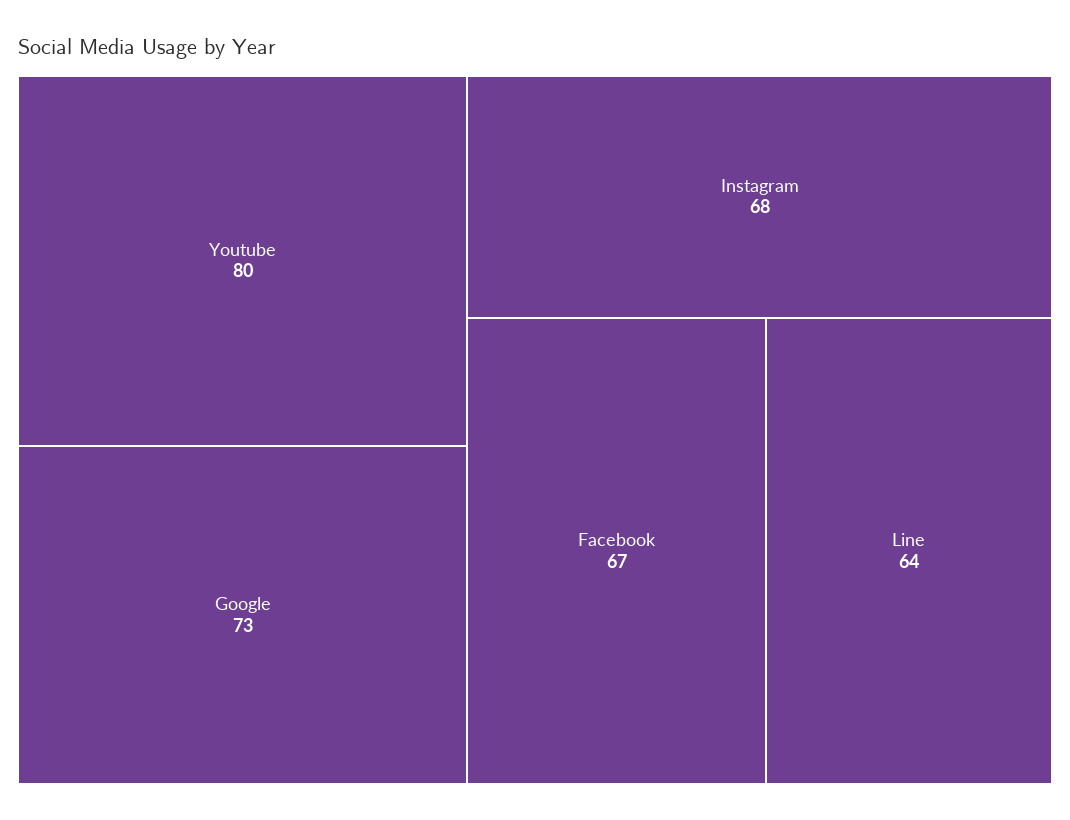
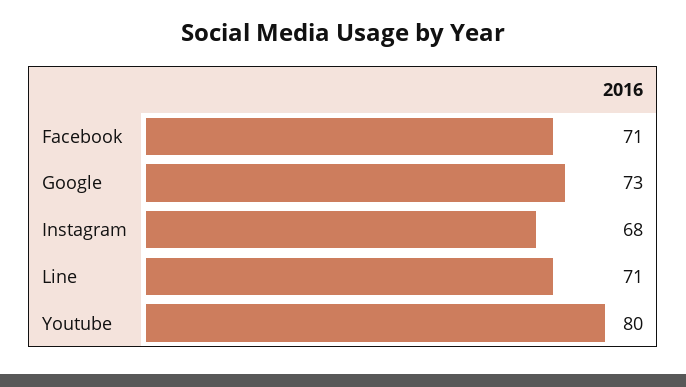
  {
    "Youtube": 80,
    "Google": 73,
    "Instagram": 68,
-   "Facebook": 67,
+   "Facebook": 71,
-   "Line": 64
+   "Line": 71
  }

